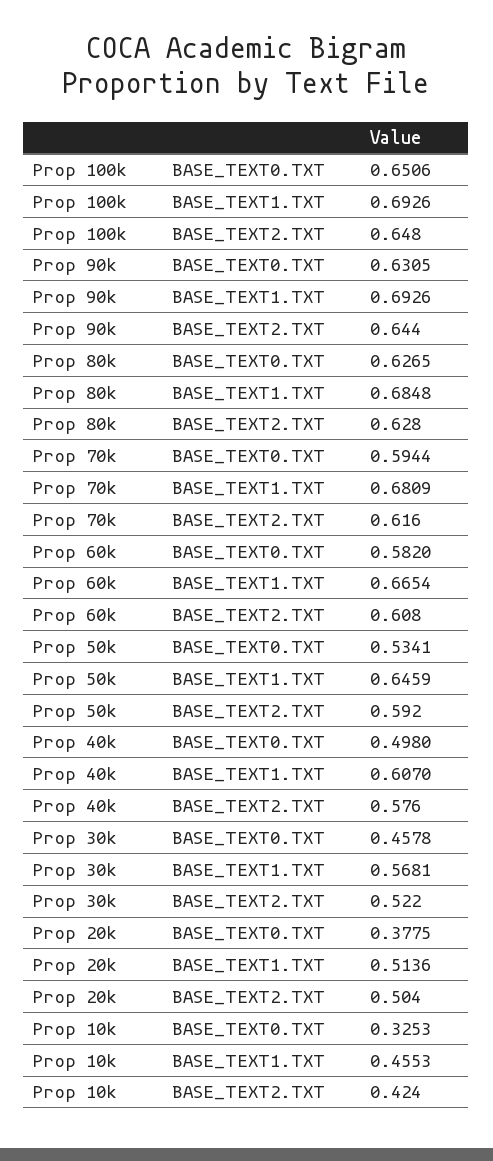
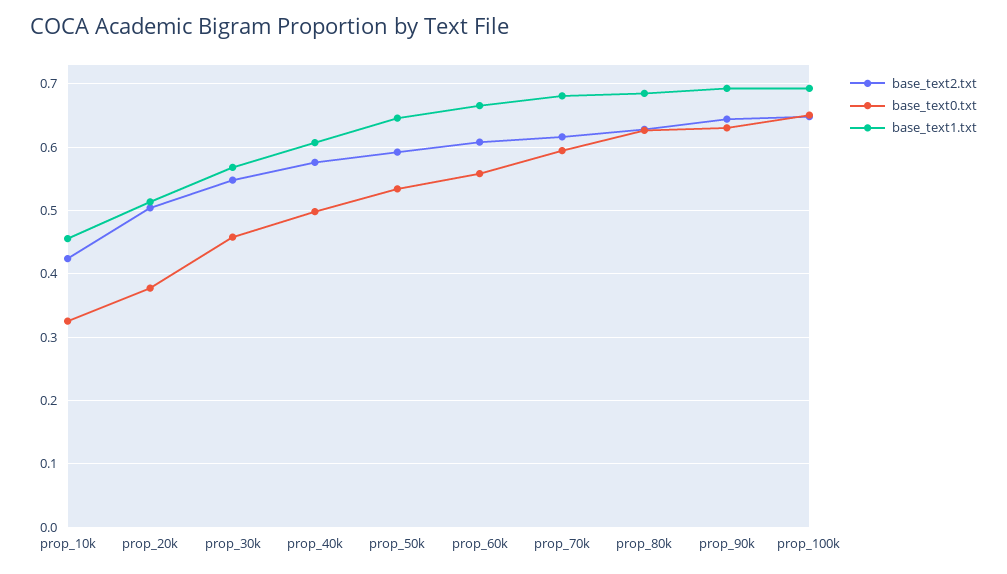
  {
    "BASE_TEXT0.TXT": {
      "Prop 100k": 0.6506,
      "Prop 90k": 0.6305,
      "Prop 80k": 0.6265,
      "Prop 70k": 0.5944,
-     "Prop 60k": 0.582,
+     "Prop 60k": 0.56,
      "Prop 50k": 0.5341,
      "Prop 40k": 0.498,
      "Prop 30k": 0.4578,
      "Prop 20k": 0.3775,
      "Prop 10k": 0.3253
    },
    "BASE_TEXT1.TXT": {
      "Prop 100k": 0.6926,
      "Prop 90k": 0.6926,
      "Prop 80k": 0.6848,
      "Prop 70k": 0.6809,
      "Prop 60k": 0.6654,
      "Prop 50k": 0.6459,
      "Prop 40k": 0.607,
      "Prop 30k": 0.5681,
      "Prop 20k": 0.5136,
      "Prop 10k": 0.4553
    },
    "BASE_TEXT2.TXT": {
      "Prop 100k": 0.648,
      "Prop 90k": 0.644,
      "Prop 80k": 0.628,
      "Prop 70k": 0.616,
      "Prop 60k": 0.608,
      "Prop 50k": 0.592,
      "Prop 40k": 0.576,
-     "Prop 30k": 0.522,
+     "Prop 30k": 0.55,
      "Prop 20k": 0.504,
      "Prop 10k": 0.424
    }
  }

